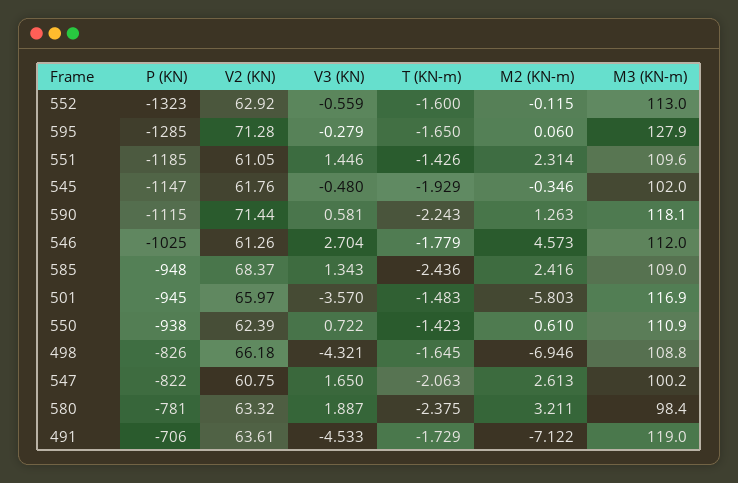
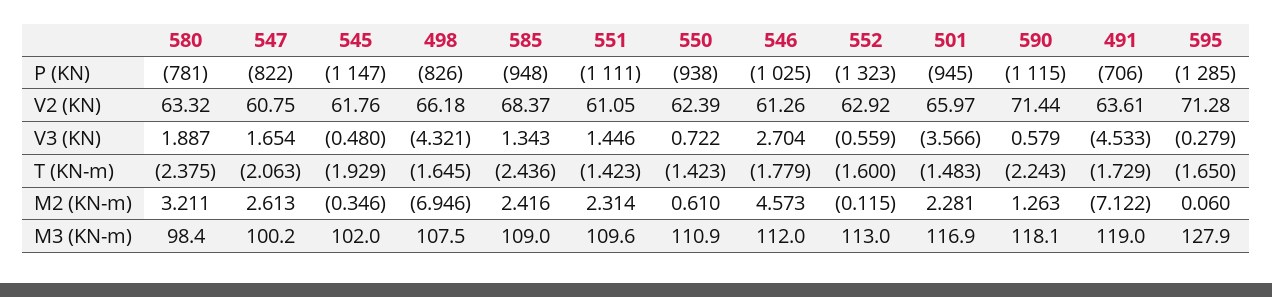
  {
    "P (KN)": {
      "552": -1323,
      "595": -1285,
-     "551": -1185,
+     "551": -1111,
      "545": -1147,
      "590": -1115,
      "546": -1025,
      "585": -948,
      "501": -945,
      "550": -938,
      "498": -826,
      "547": -822,
      "580": -781,
      "491": -706
    },
    "V2 (KN)": {
      "552": 62.92,
      "595": 71.28,
      "551": 61.05,
      "545": 61.76,
      "590": 71.44,
      "546": 61.26,
      "585": 68.37,
      "501": 65.97,
      "550": 62.39,
      "498": 66.18,
      "547": 60.75,
      "580": 63.32,
      "491": 63.61
    },
    "V3 (KN)": {
      "552": -0.559,
      "595": -0.279,
      "551": 1.446,
      "545": -0.48,
-     "590": 0.581,
+     "590": 0.579,
      "546": 2.704,
      "585": 1.343,
-     "501": -3.57,
+     "501": -3.566,
      "550": 0.722,
      "498": -4.321,
-     "547": 1.65,
+     "547": 1.654,
      "580": 1.887,
      "491": -4.533
    },
    "T (KN-m)": {
      "552": -1.6,
      "595": -1.65,
-     "551": -1.426,
+     "551": -1.423,
      "545": -1.929,
      "590": -2.243,
      "546": -1.779,
      "585": -2.436,
      "501": -1.483,
      "550": -1.423,
      "498": -1.645,
      "547": -2.063,
      "580": -2.375,
      "491": -1.729
    },
    "M2 (KN-m)": {
      "552": -0.115,
      "595": 0.06,
      "551": 2.314,
      "545": -0.346,
      "590": 1.263,
      "546": 4.573,
      "585": 2.416,
-     "501": -5.803,
+     "501": 2.281,
      "550": 0.61,
      "498": -6.946,
      "547": 2.613,
      "580": 3.211,
      "491": -7.122
    },
    "M3 (KN-m)": {
      "552": 113,
      "595": 127.9,
      "551": 109.6,
      "545": 102,
      "590": 118.1,
      "546": 112,
      "585": 109,
      "501": 116.9,
      "550": 110.9,
-     "498": 108.8,
+     "498": 107.5,
      "547": 100.2,
      "580": 98.4,
      "491": 119
    }
  }

